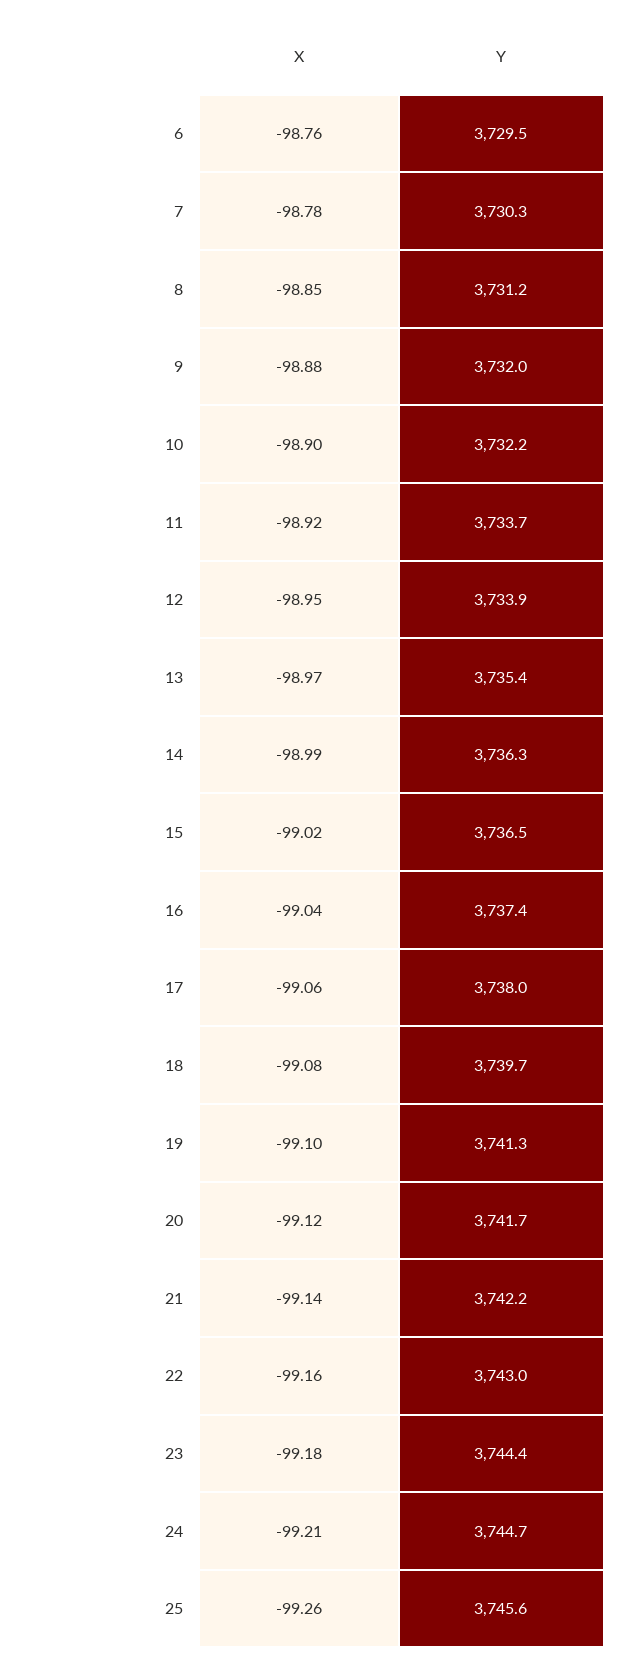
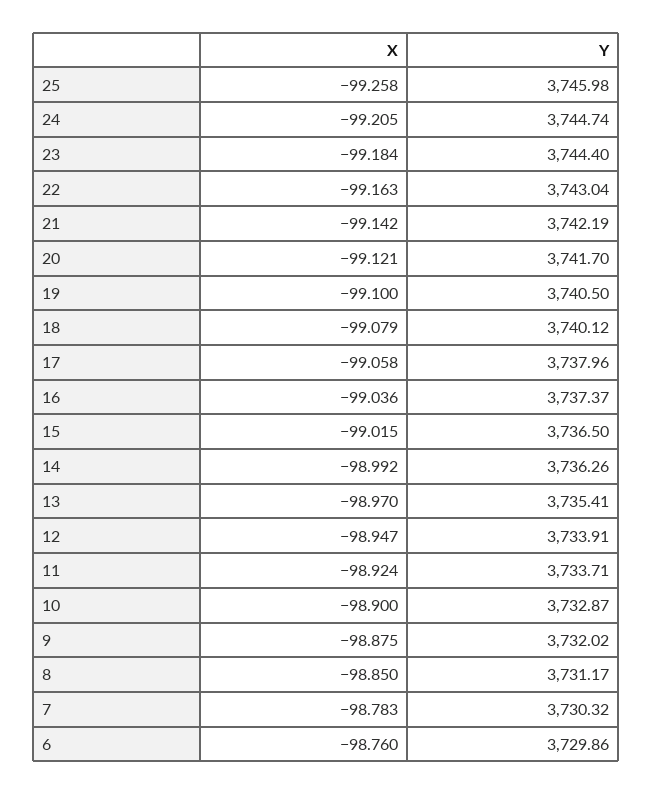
  {
    "X": {
      "6": -98.76,
      "7": -98.783,
      "8": -98.85,
      "9": -98.875,
      "10": -98.9,
      "11": -98.924,
      "12": -98.947,
      "13": -98.97,
      "14": -98.992,
      "15": -99.015,
      "16": -99.036,
      "17": -99.058,
      "18": -99.079,
      "19": -99.1,
      "20": -99.121,
      "21": -99.142,
      "22": -99.163,
      "23": -99.184,
      "24": -99.205,
      "25": -99.258
    },
    "Y": {
-     "6": 3729.5,
+     "6": 3729.86,
      "7": 3730.32,
      "8": 3731.17,
      "9": 3732.02,
-     "10": 3732.2,
+     "10": 3732.87,
      "11": 3733.71,
      "12": 3733.91,
      "13": 3735.41,
      "14": 3736.26,
      "15": 3736.5,
      "16": 3737.37,
      "17": 3737.96,
-     "18": 3739.7,
+     "18": 3740.12,
-     "19": 3741.3,
+     "19": 3740.5,
      "20": 3741.7,
      "21": 3742.19,
      "22": 3743.04,
      "23": 3744.4,
      "24": 3744.74,
-     "25": 3745.6
+     "25": 3745.98
    }
  }

